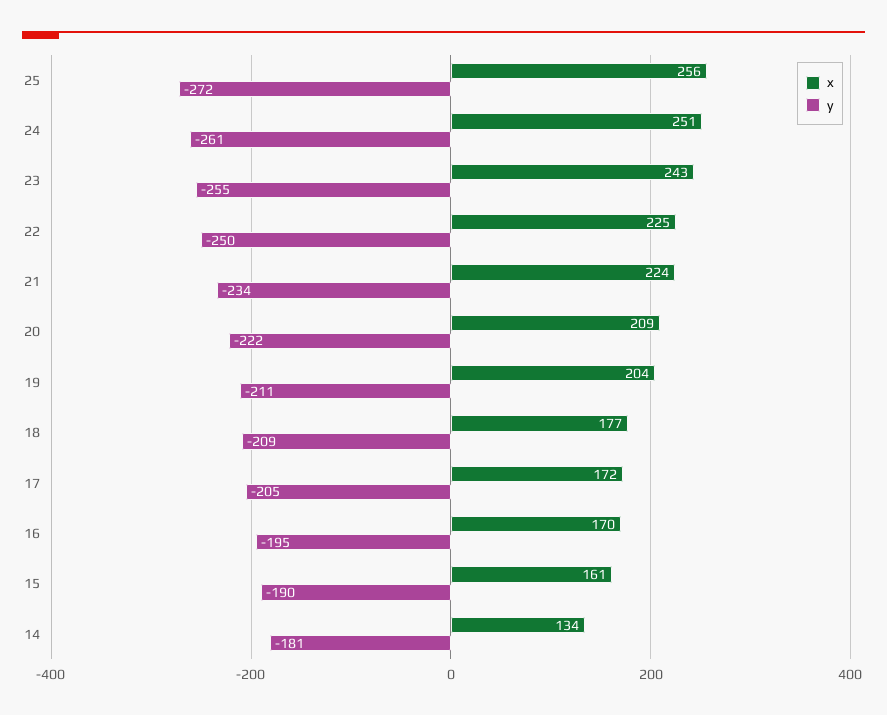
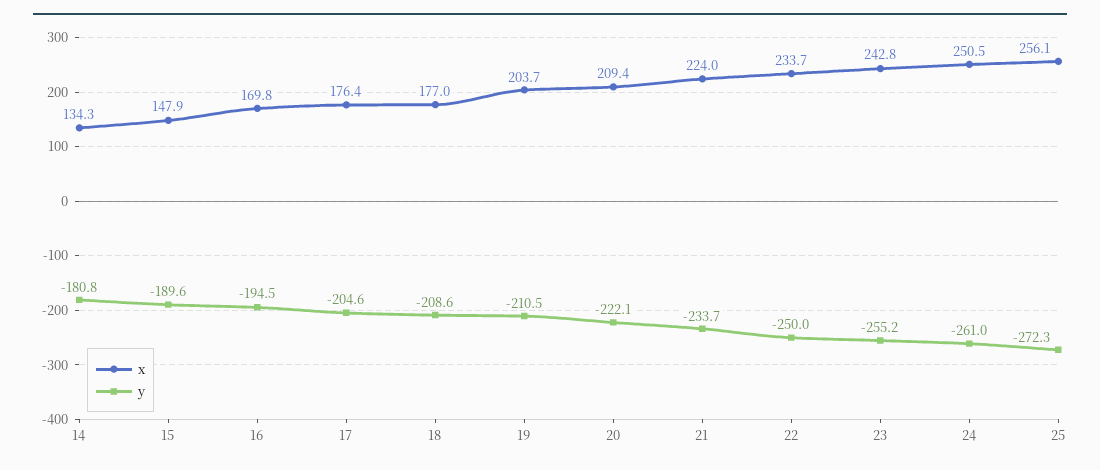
  {
    "x": {
      "25": 256.1,
      "24": 250.5,
      "23": 242.8,
-     "22": 225,
+     "22": 233.7,
      "21": 224,
      "20": 209.4,
      "19": 203.7,
      "18": 177,
-     "17": 172,
+     "17": 176.4,
      "16": 169.8,
-     "15": 161,
+     "15": 147.9,
      "14": 134.3
    },
    "y": {
      "25": -272.3,
      "24": -261,
      "23": -255.2,
      "22": -250,
      "21": -233.7,
      "20": -222.1,
      "19": -210.5,
      "18": -208.6,
      "17": -204.6,
      "16": -194.5,
      "15": -189.6,
      "14": -180.8
    }
  }

